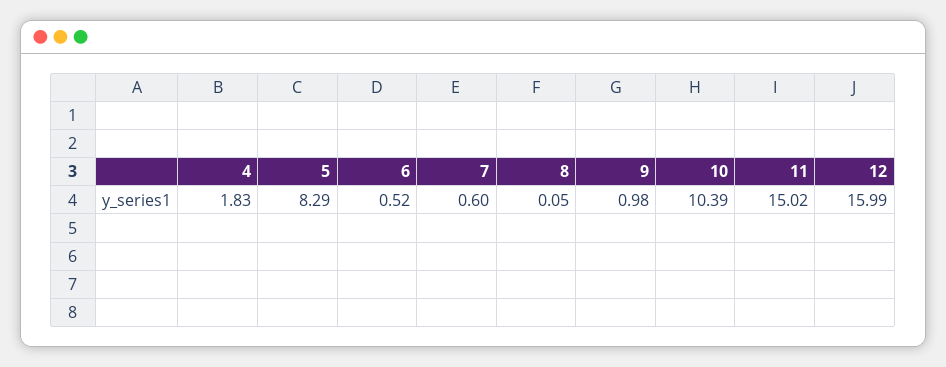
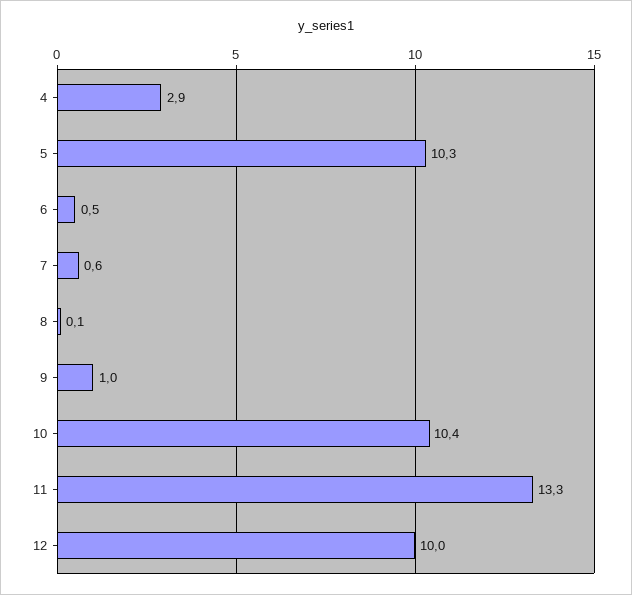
  {
-   "4": 1.83,
+   "4": 2.9,
-   "5": 8.29,
+   "5": 10.3,
    "6": 0.52,
    "7": 0.6,
    "8": 0.05,
    "9": 0.98,
    "10": 10.39,
-   "11": 15.02,
+   "11": 13.3,
-   "12": 15.99
+   "12": 10
  }

